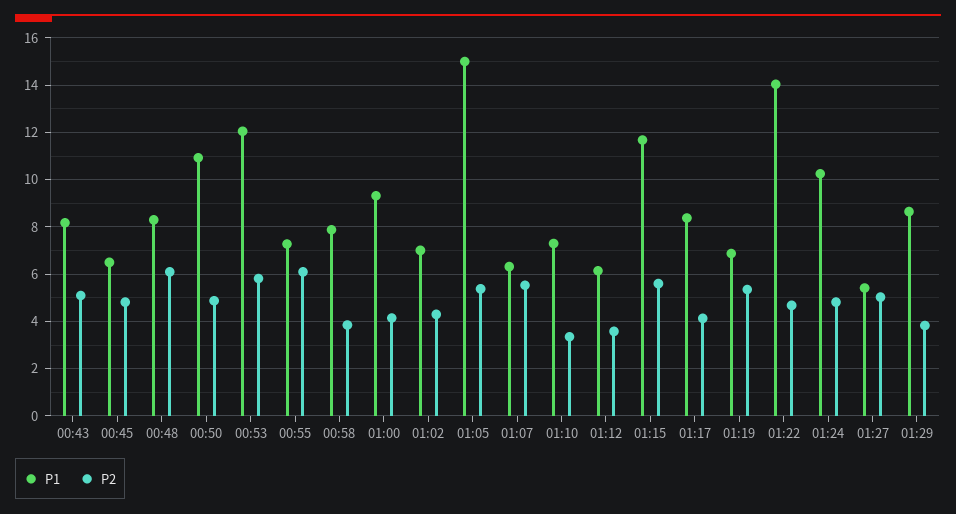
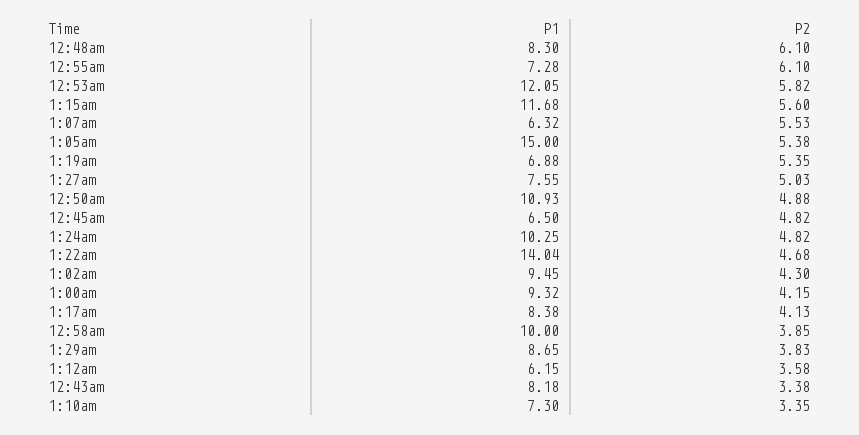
  {
    "P1": {
      "00:43": 8.18,
      "00:45": 6.5,
      "00:48": 8.3,
      "00:50": 10.93,
      "00:53": 12.05,
      "00:55": 7.28,
-     "00:58": 8,
+     "00:58": 10,
      "01:00": 9.32,
-     "01:02": 7,
+     "01:02": 9.45,
      "01:05": 15,
      "01:07": 6.32,
      "01:10": 7.3,
      "01:12": 6.15,
      "01:15": 11.68,
      "01:17": 8.38,
      "01:19": 6.88,
      "01:22": 14.04,
      "01:24": 10.25,
-     "01:27": 5.5,
+     "01:27": 7.55,
      "01:29": 8.65
    },
    "P2": {
-     "00:43": 5,
+     "00:43": 3.38,
      "00:45": 4.82,
      "00:48": 6.1,
      "00:50": 4.88,
      "00:53": 5.82,
      "00:55": 6.1,
      "00:58": 3.85,
      "01:00": 4.15,
      "01:02": 4.3,
      "01:05": 5.38,
      "01:07": 5.53,
      "01:10": 3.35,
      "01:12": 3.58,
      "01:15": 5.6,
      "01:17": 4.13,
      "01:19": 5.35,
      "01:22": 4.68,
      "01:24": 4.82,
      "01:27": 5.03,
      "01:29": 3.83
    }
  }

